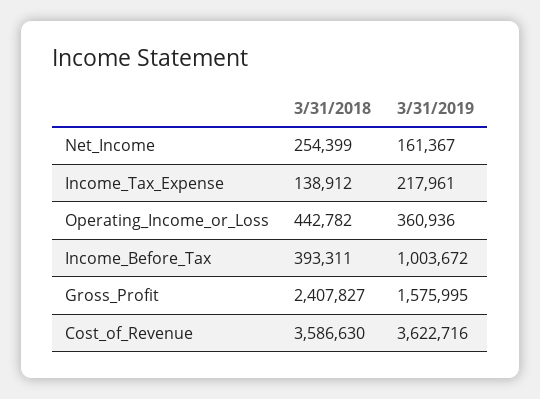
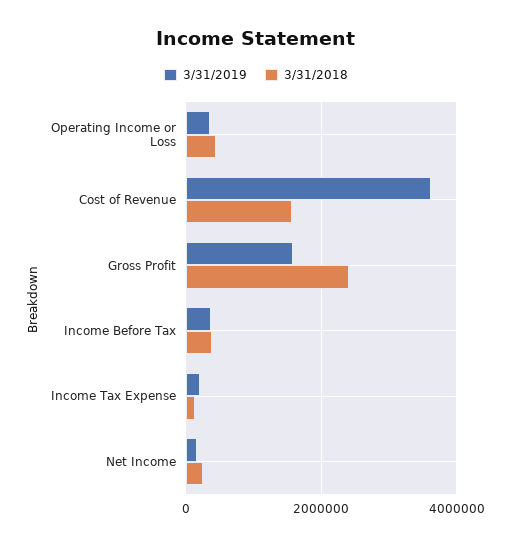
  {
    "3/31/2018": {
      "Net_Income": 254399,
      "Income_Tax_Expense": 138912,
      "Operating_Income_or_Loss": 442782,
      "Income_Before_Tax": 393311,
      "Gross_Profit": 2407827,
-     "Cost_of_Revenue": 3586630
+     "Cost_of_Revenue": 1600000
    },
    "3/31/2019": {
      "Net_Income": 161367,
      "Income_Tax_Expense": 217961,
      "Operating_Income_or_Loss": 360936,
-     "Income_Before_Tax": 1003672,
+     "Income_Before_Tax": 400000,
      "Gross_Profit": 1575995,
      "Cost_of_Revenue": 3622716
    }
  }

